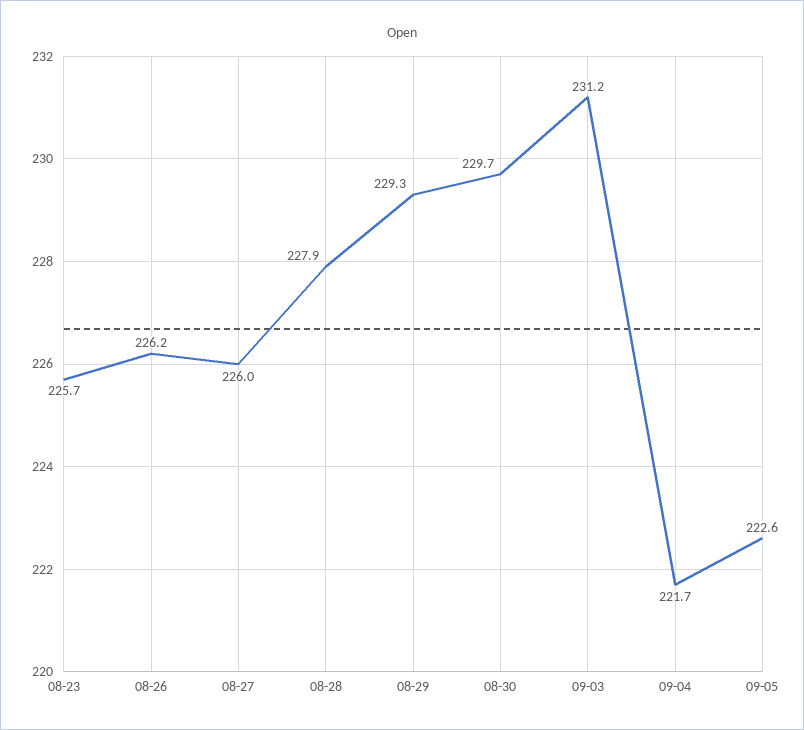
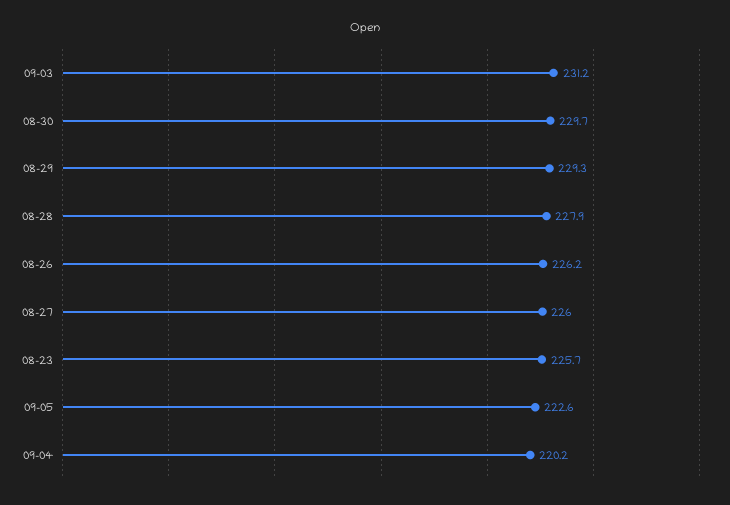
  {
    "08-23": 225.7,
    "08-26": 226.2,
    "08-27": 226,
    "08-28": 227.9,
    "08-29": 229.3,
    "08-30": 229.7,
    "09-03": 231.2,
-   "09-04": 221.7,
+   "09-04": 220.2,
    "09-05": 222.6
  }

